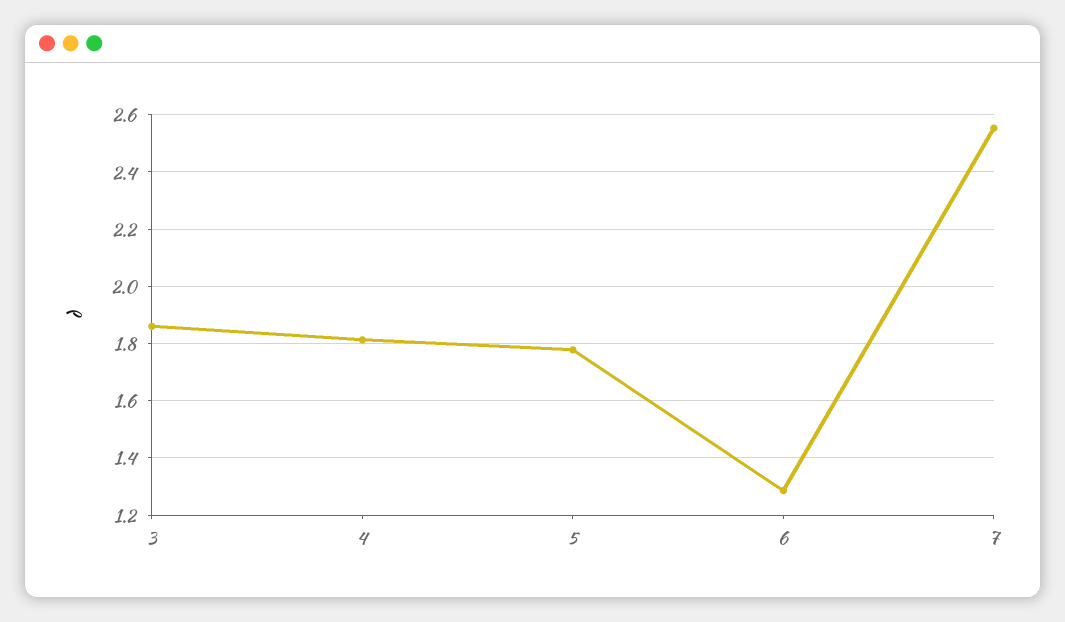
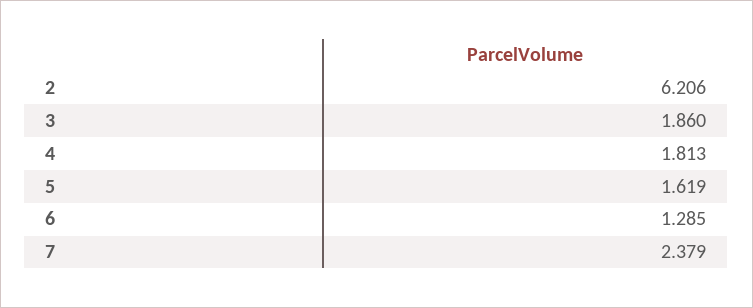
  {
    "3": 1.86,
    "4": 1.813,
-   "5": 1.775,
+   "5": 1.619,
    "6": 1.285,
-   "7": 2.55
+   "7": 2.379,
+   "2": 6.206
  }

